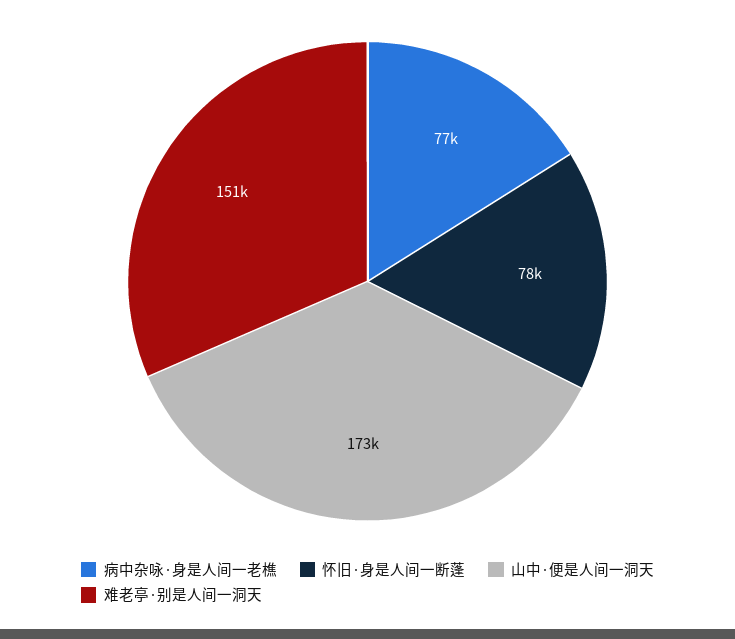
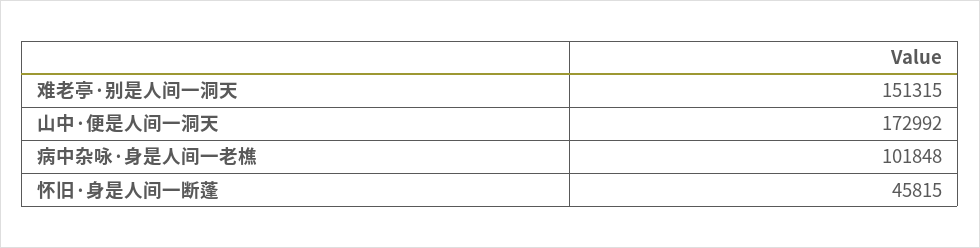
  {
-   "病中杂咏·身是人间一老樵": 77000,
+   "病中杂咏·身是人间一老樵": 101848,
-   "怀旧·身是人间一断蓬": 78000,
+   "怀旧·身是人间一断蓬": 45815,
    "山中·便是人间一洞天": 172992,
    "难老亭·别是人间一洞天": 151315
  }

